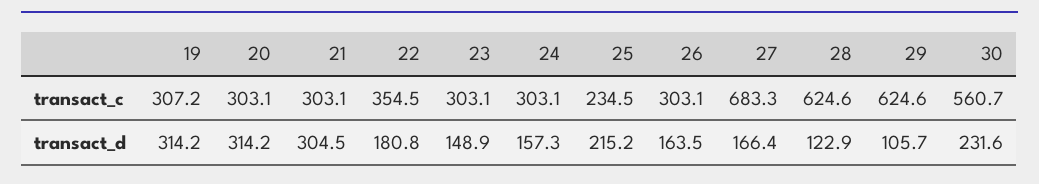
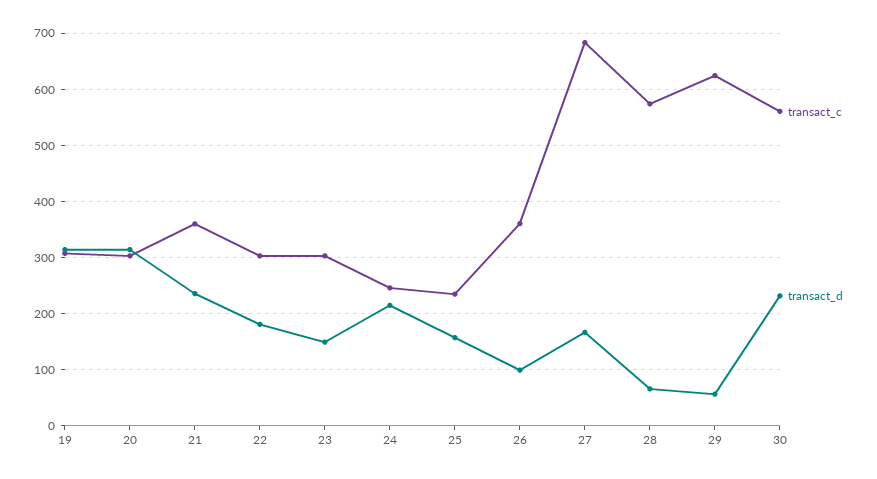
  {
    "transact_c": {
      "19": 307.2,
      "20": 303.1,
-     "21": 303.1,
+     "21": 360,
-     "22": 354.5,
+     "22": 300,
      "23": 303.1,
-     "24": 303.1,
+     "24": 240,
      "25": 234.5,
-     "26": 303.1,
+     "26": 360,
      "27": 683.3,
-     "28": 624.6,
+     "28": 580,
      "29": 624.6,
      "30": 560.7
    },
    "transact_d": {
      "19": 314.2,
      "20": 314.2,
-     "21": 304.5,
+     "21": 240,
      "22": 180.8,
      "23": 148.9,
-     "24": 157.3,
+     "24": 220,
-     "25": 215.2,
+     "25": 160,
-     "26": 163.5,
+     "26": 100,
      "27": 166.4,
-     "28": 122.9,
+     "28": 60,
-     "29": 105.7,
+     "29": 60,
      "30": 231.6
    }
  }

